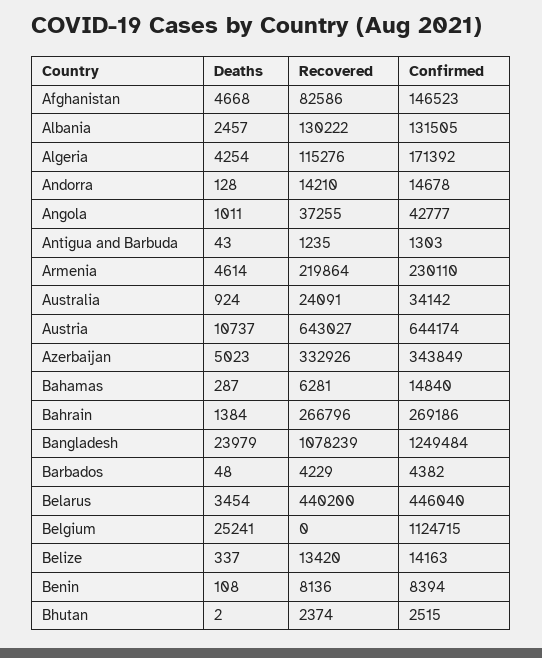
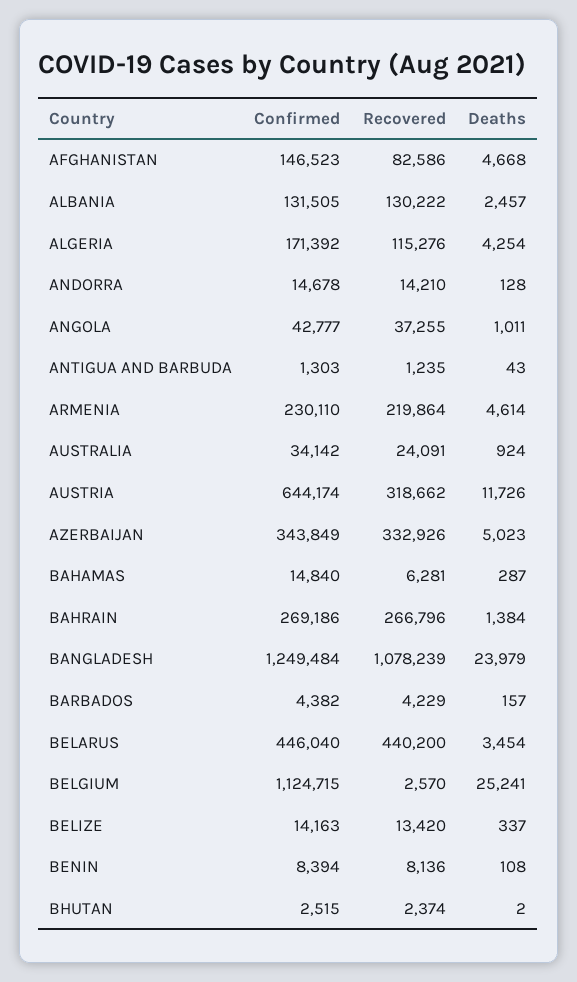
  {
    "Deaths": {
      "Afghanistan": 4668,
      "Albania": 2457,
      "Algeria": 4254,
      "Andorra": 128,
      "Angola": 1011,
      "Antigua and Barbuda": 43,
      "Armenia": 4614,
      "Australia": 924,
-     "Austria": 10737,
+     "Austria": 11726,
      "Azerbaijan": 5023,
      "Bahamas": 287,
      "Bahrain": 1384,
      "Bangladesh": 23979,
-     "Barbados": 48,
+     "Barbados": 157,
      "Belarus": 3454,
      "Belgium": 25241,
      "Belize": 337,
      "Benin": 108,
      "Bhutan": 2
    },
    "Recovered": {
      "Afghanistan": 82586,
      "Albania": 130222,
      "Algeria": 115276,
      "Andorra": 14210,
      "Angola": 37255,
      "Antigua and Barbuda": 1235,
      "Armenia": 219864,
      "Australia": 24091,
-     "Austria": 643027,
+     "Austria": 318662,
      "Azerbaijan": 332926,
      "Bahamas": 6281,
      "Bahrain": 266796,
      "Bangladesh": 1078239,
      "Barbados": 4229,
      "Belarus": 440200,
-     "Belgium": 0,
+     "Belgium": 2570,
      "Belize": 13420,
      "Benin": 8136,
      "Bhutan": 2374
    },
    "Confirmed": {
      "Afghanistan": 146523,
      "Albania": 131505,
      "Algeria": 171392,
      "Andorra": 14678,
      "Angola": 42777,
      "Antigua and Barbuda": 1303,
      "Armenia": 230110,
      "Australia": 34142,
      "Austria": 644174,
      "Azerbaijan": 343849,
      "Bahamas": 14840,
      "Bahrain": 269186,
      "Bangladesh": 1249484,
      "Barbados": 4382,
      "Belarus": 446040,
      "Belgium": 1124715,
      "Belize": 14163,
      "Benin": 8394,
      "Bhutan": 2515
    }
  }

